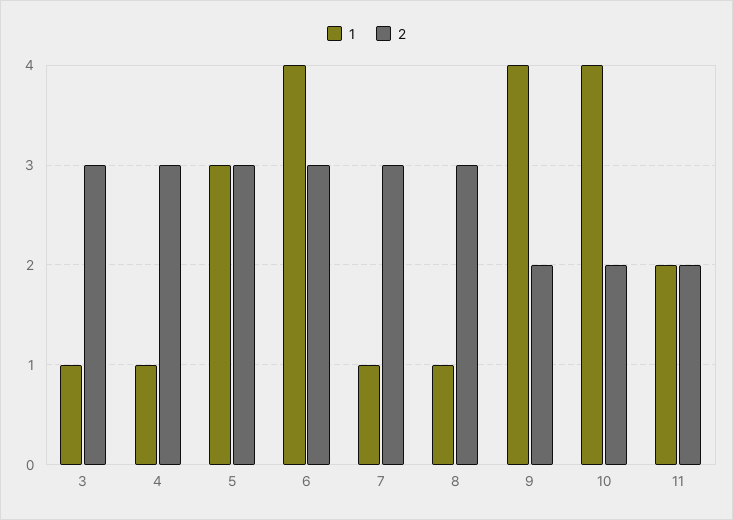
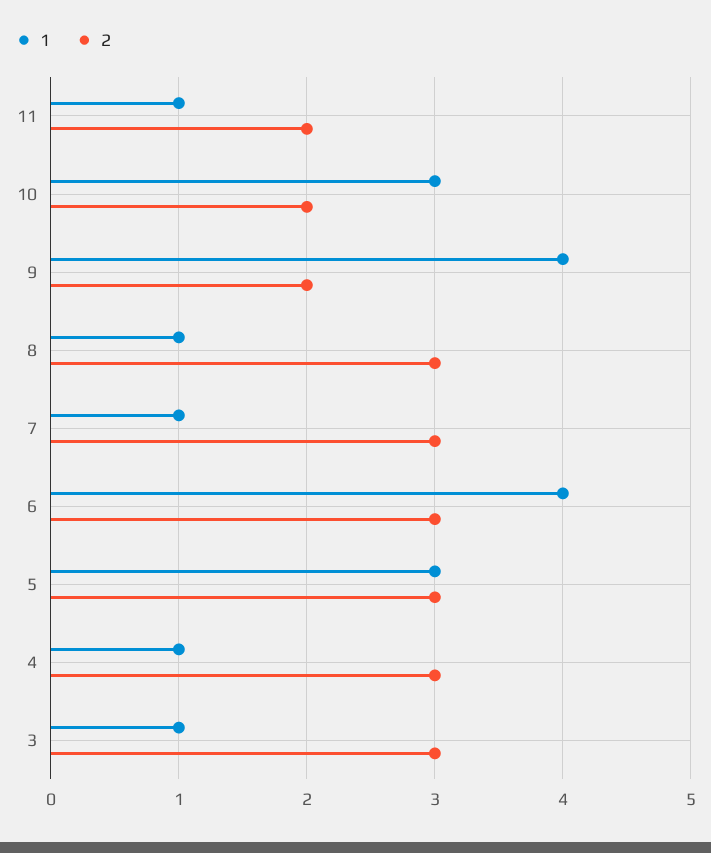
  {
    "1": {
      "3": 1,
      "4": 1,
      "5": 3,
      "6": 4,
      "7": 1,
      "8": 1,
      "9": 4,
-     "10": 4,
+     "10": 3,
-     "11": 2
+     "11": 1
    },
    "2": {
      "3": 3,
      "4": 3,
      "5": 3,
      "6": 3,
      "7": 3,
      "8": 3,
      "9": 2,
      "10": 2,
      "11": 2
    }
  }

